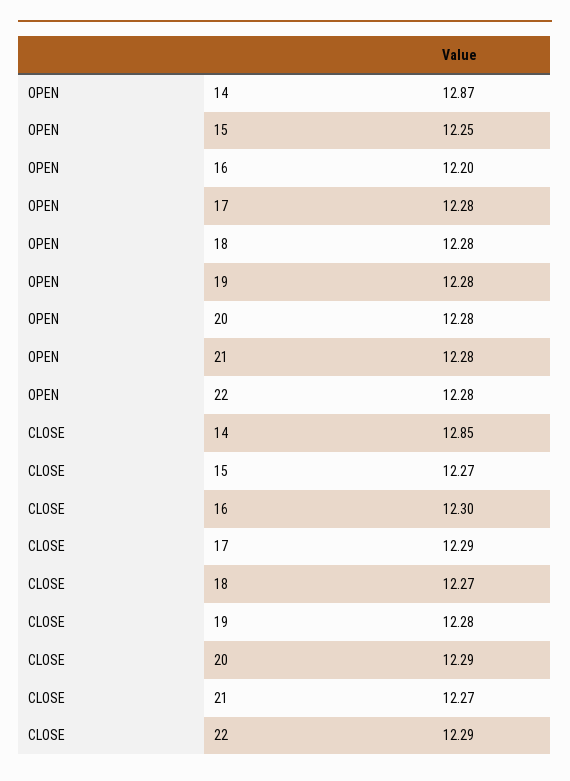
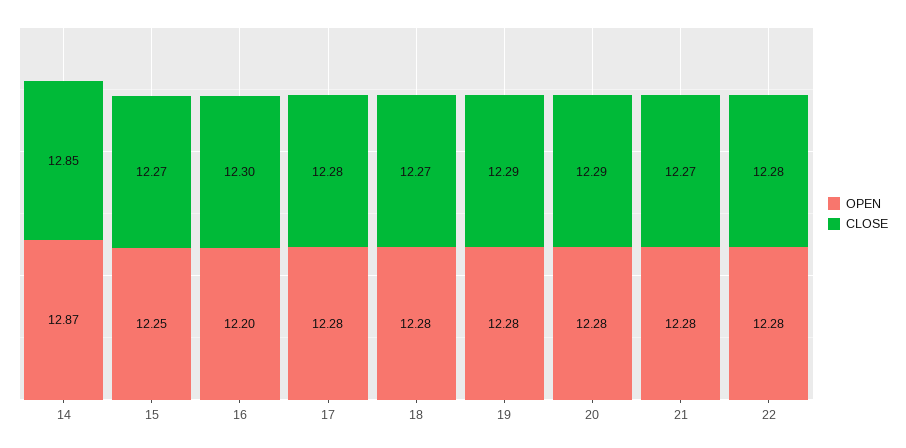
  {
    "OPEN": {
      "14": 12.87,
      "15": 12.25,
      "16": 12.2,
      "17": 12.28,
      "18": 12.28,
      "19": 12.28,
      "20": 12.28,
      "21": 12.28,
      "22": 12.28
    },
    "CLOSE": {
      "14": 12.85,
      "15": 12.27,
      "16": 12.3,
-     "17": 12.29,
+     "17": 12.28,
      "18": 12.27,
-     "19": 12.28,
+     "19": 12.29,
      "20": 12.29,
      "21": 12.27,
-     "22": 12.29
+     "22": 12.28
    }
  }

